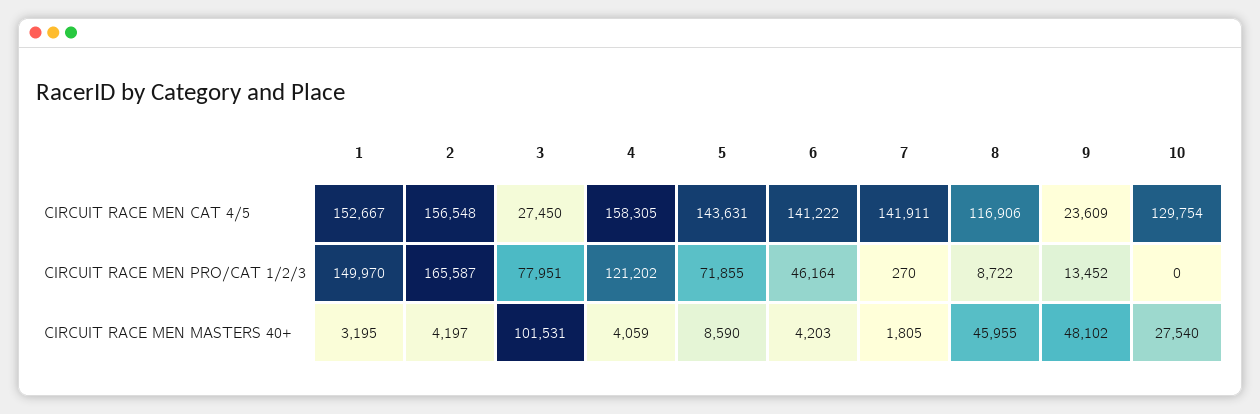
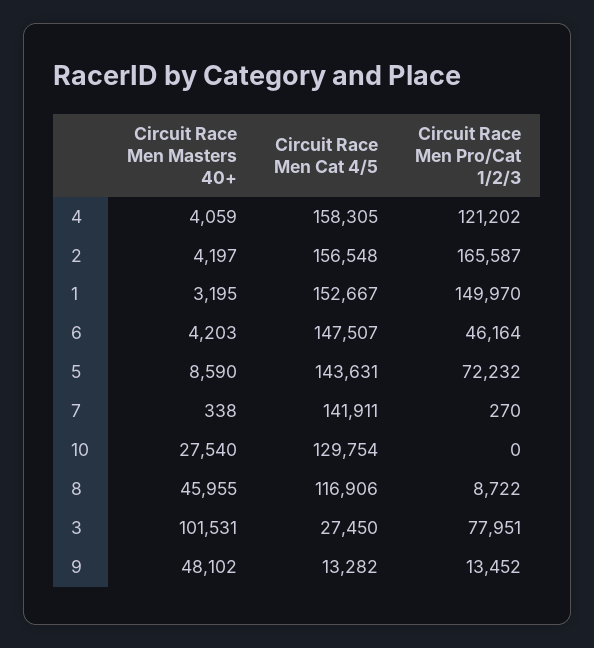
  {
    "1": {
      "CIRCUIT RACE MEN CAT 4/5": 152667,
      "CIRCUIT RACE MEN PRO/CAT 1/2/3": 149970,
      "CIRCUIT RACE MEN MASTERS 40+": 3195
    },
    "2": {
      "CIRCUIT RACE MEN CAT 4/5": 156548,
      "CIRCUIT RACE MEN PRO/CAT 1/2/3": 165587,
      "CIRCUIT RACE MEN MASTERS 40+": 4197
    },
    "3": {
      "CIRCUIT RACE MEN CAT 4/5": 27450,
      "CIRCUIT RACE MEN PRO/CAT 1/2/3": 77951,
      "CIRCUIT RACE MEN MASTERS 40+": 101531
    },
    "4": {
      "CIRCUIT RACE MEN CAT 4/5": 158305,
      "CIRCUIT RACE MEN PRO/CAT 1/2/3": 121202,
      "CIRCUIT RACE MEN MASTERS 40+": 4059
    },
    "5": {
      "CIRCUIT RACE MEN CAT 4/5": 143631,
-     "CIRCUIT RACE MEN PRO/CAT 1/2/3": 71855,
+     "CIRCUIT RACE MEN PRO/CAT 1/2/3": 72232,
      "CIRCUIT RACE MEN MASTERS 40+": 8590
    },
    "6": {
-     "CIRCUIT RACE MEN CAT 4/5": 141222,
+     "CIRCUIT RACE MEN CAT 4/5": 147507,
      "CIRCUIT RACE MEN PRO/CAT 1/2/3": 46164,
      "CIRCUIT RACE MEN MASTERS 40+": 4203
    },
    "7": {
      "CIRCUIT RACE MEN CAT 4/5": 141911,
      "CIRCUIT RACE MEN PRO/CAT 1/2/3": 270,
-     "CIRCUIT RACE MEN MASTERS 40+": 1805
+     "CIRCUIT RACE MEN MASTERS 40+": 338
    },
    "8": {
      "CIRCUIT RACE MEN CAT 4/5": 116906,
      "CIRCUIT RACE MEN PRO/CAT 1/2/3": 8722,
      "CIRCUIT RACE MEN MASTERS 40+": 45955
    },
    "9": {
-     "CIRCUIT RACE MEN CAT 4/5": 23609,
+     "CIRCUIT RACE MEN CAT 4/5": 13282,
      "CIRCUIT RACE MEN PRO/CAT 1/2/3": 13452,
      "CIRCUIT RACE MEN MASTERS 40+": 48102
    },
    "10": {
      "CIRCUIT RACE MEN CAT 4/5": 129754,
      "CIRCUIT RACE MEN PRO/CAT 1/2/3": 0,
      "CIRCUIT RACE MEN MASTERS 40+": 27540
    }
  }

